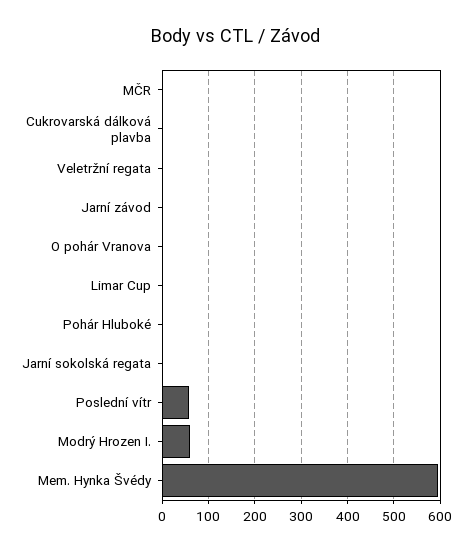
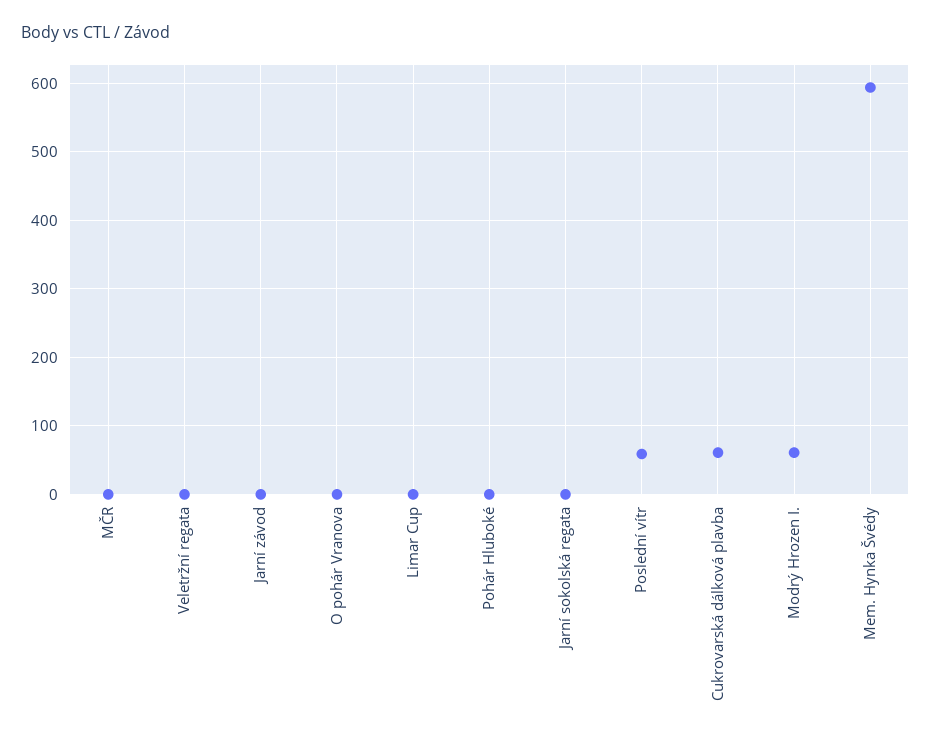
  {
    "MČR": 0,
-   "Cukrovarská dálková plavba": 0,
+   "Cukrovarská dálková plavba": 60,
    "Veletržní regata": 0,
    "Jarní závod": 0,
    "O pohár Vranova": 0,
    "Limar Cup": 0,
    "Pohár Hluboké": 0,
    "Jarní sokolská regata": 0,
    "Poslední vítr": 60,
    "Modrý Hrozen I.": 60,
    "Mem. Hynka Švédy": 590
  }

